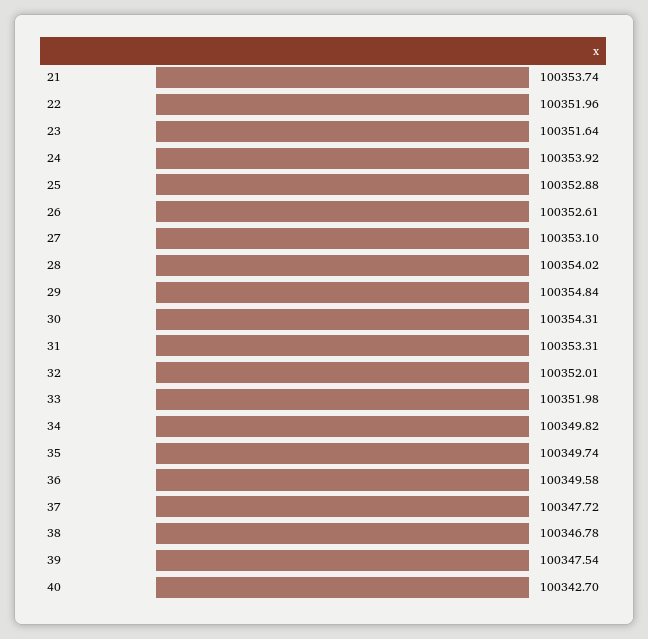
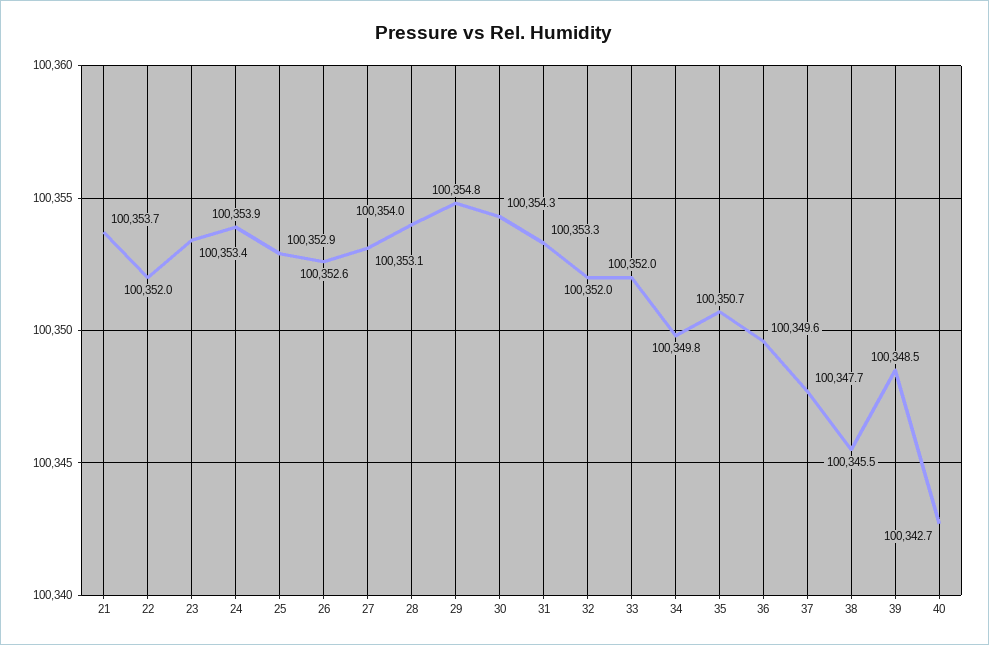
  {
    "21": 100353.74,
    "22": 100351.96,
-   "23": 100351.64,
+   "23": 100353.4,
    "24": 100353.92,
    "25": 100352.88,
    "26": 100352.61,
    "27": 100353.1,
    "28": 100354.02,
    "29": 100354.84,
    "30": 100354.31,
    "31": 100353.31,
    "32": 100352.01,
    "33": 100351.98,
    "34": 100349.82,
-   "35": 100349.74,
+   "35": 100350.7,
    "36": 100349.58,
    "37": 100347.72,
-   "38": 100346.78,
+   "38": 100345.5,
-   "39": 100347.54,
+   "39": 100348.5,
    "40": 100342.7
  }

